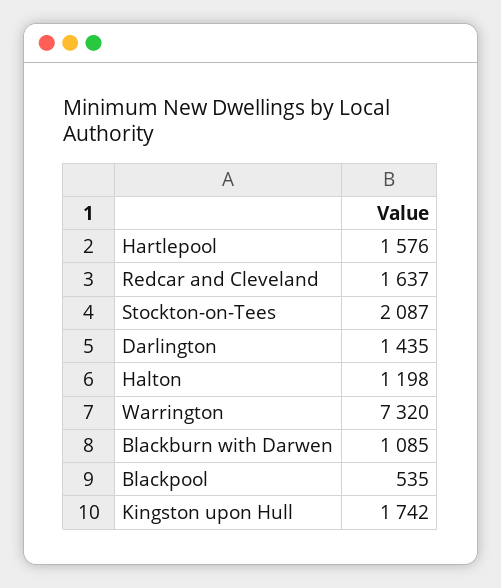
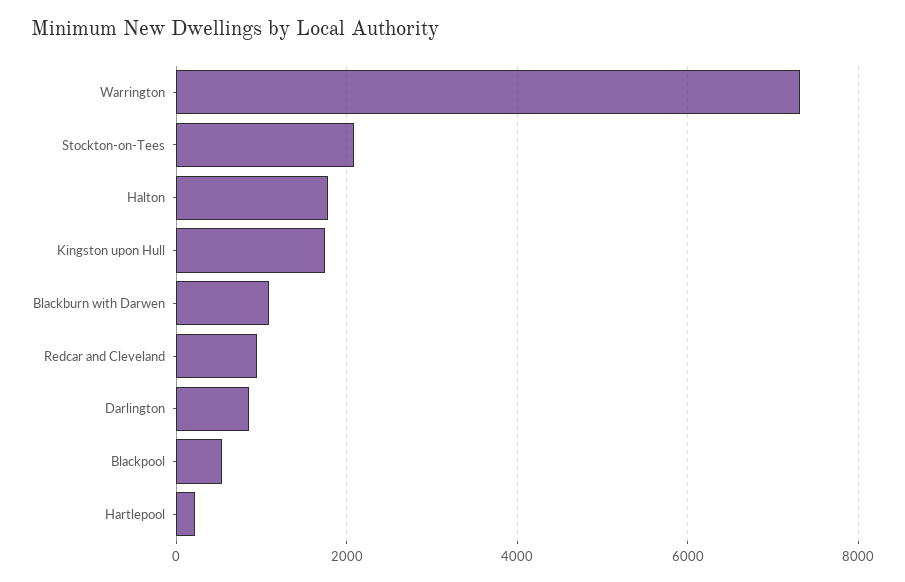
  {
-   "Hartlepool": 1576,
+   "Hartlepool": 200,
-   "Redcar and Cleveland": 1637,
+   "Redcar and Cleveland": 1000,
    "Stockton-on-Tees": 2087,
-   "Darlington": 1435,
+   "Darlington": 800,
-   "Halton": 1198,
+   "Halton": 1800,
    "Warrington": 7320,
    "Blackburn with Darwen": 1085,
    "Blackpool": 535,
    "Kingston upon Hull": 1742
  }

